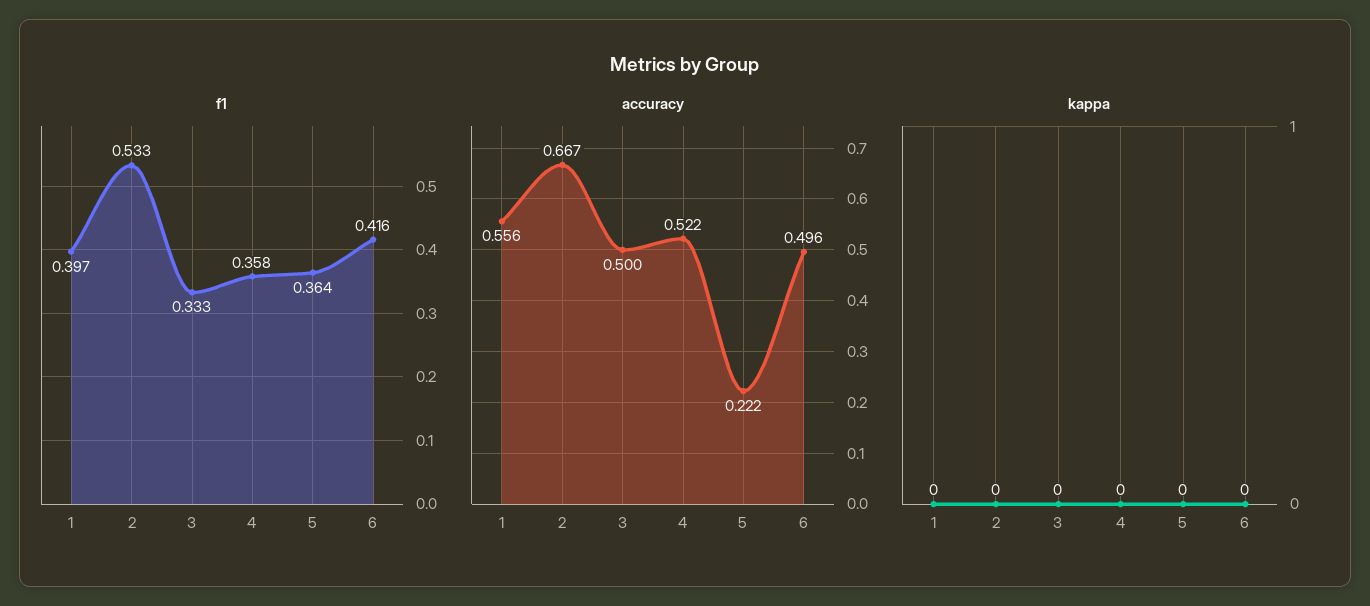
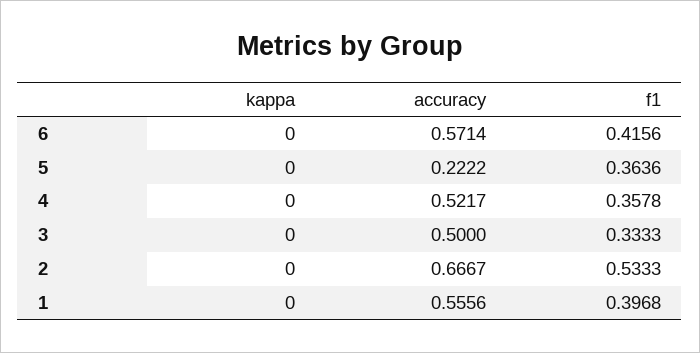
  {
    "f1": {
      "1": 0.3968,
      "2": 0.5333,
      "3": 0.3333,
      "4": 0.3578,
      "5": 0.3636,
      "6": 0.4156
    },
    "accuracy": {
      "1": 0.5556,
      "2": 0.6667,
      "3": 0.5,
      "4": 0.5217,
      "5": 0.2222,
-     "6": 0.496
+     "6": 0.5714
    },
    "kappa": {
      "1": 0,
      "2": 0,
      "3": 0,
      "4": 0,
      "5": 0,
      "6": 0
    }
  }

